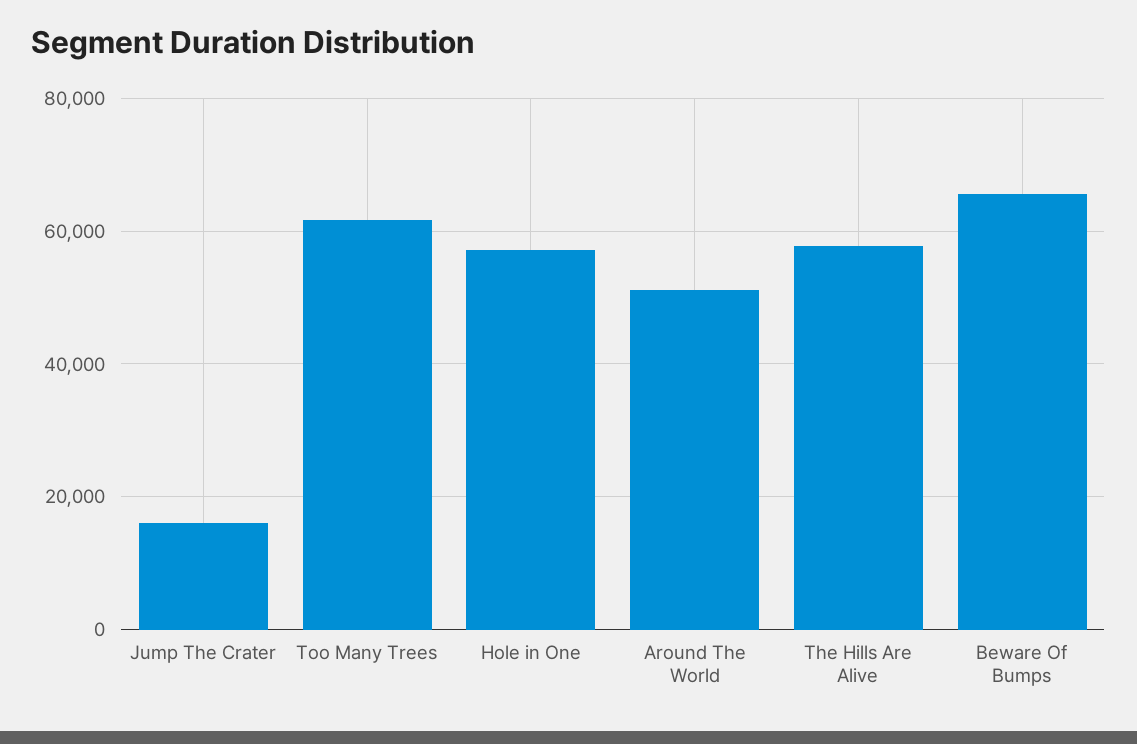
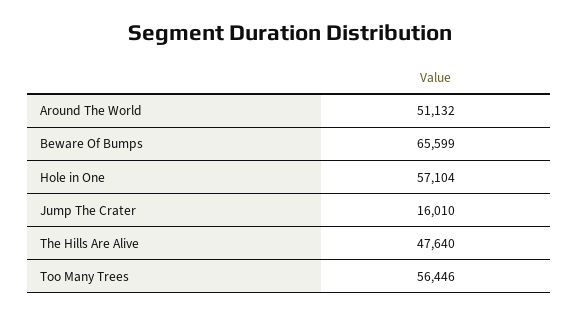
  {
    "Jump The Crater": 16010,
-   "Too Many Trees": 62000,
+   "Too Many Trees": 56446,
    "Hole in One": 57104,
    "Around The World": 51132,
-   "The Hills Are Alive": 58000,
+   "The Hills Are Alive": 47640,
    "Beware Of Bumps": 65599
  }

